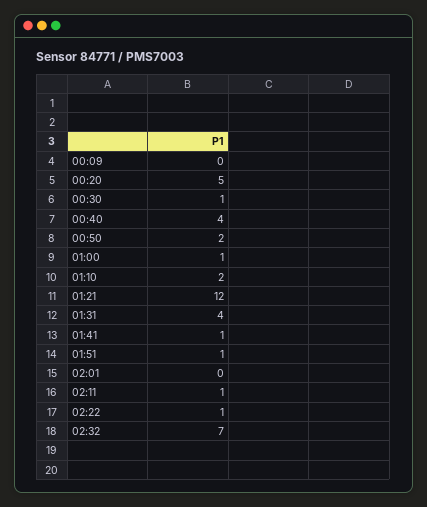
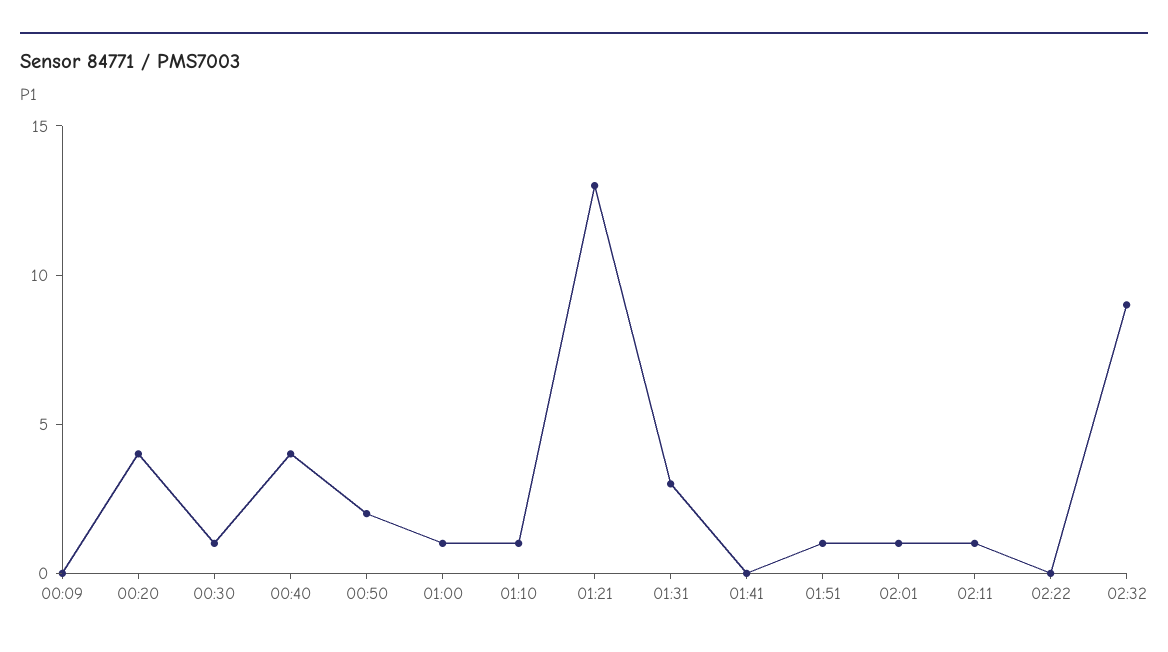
  {
    "00:09": 0,
-   "00:20": 5,
+   "00:20": 4,
    "00:30": 1,
    "00:40": 4,
    "00:50": 2,
    "01:00": 1,
-   "01:10": 2,
+   "01:10": 1,
-   "01:21": 12,
+   "01:21": 13,
-   "01:31": 4,
+   "01:31": 3,
-   "01:41": 1,
+   "01:41": 0,
    "01:51": 1,
-   "02:01": 0,
+   "02:01": 1,
    "02:11": 1,
-   "02:22": 1,
+   "02:22": 0,
-   "02:32": 7
+   "02:32": 9
  }

